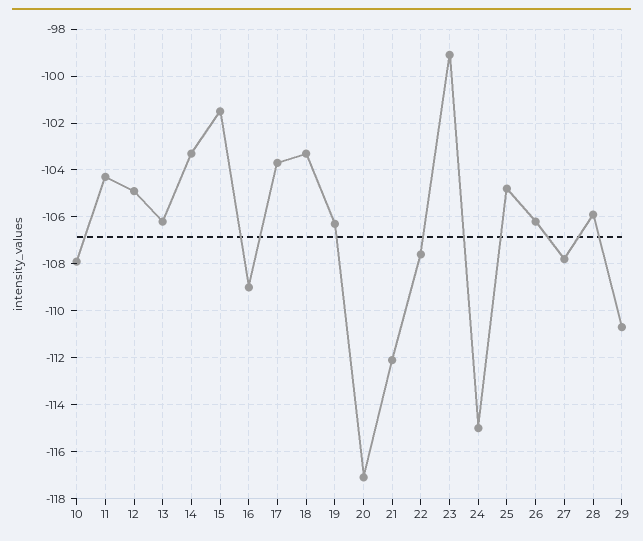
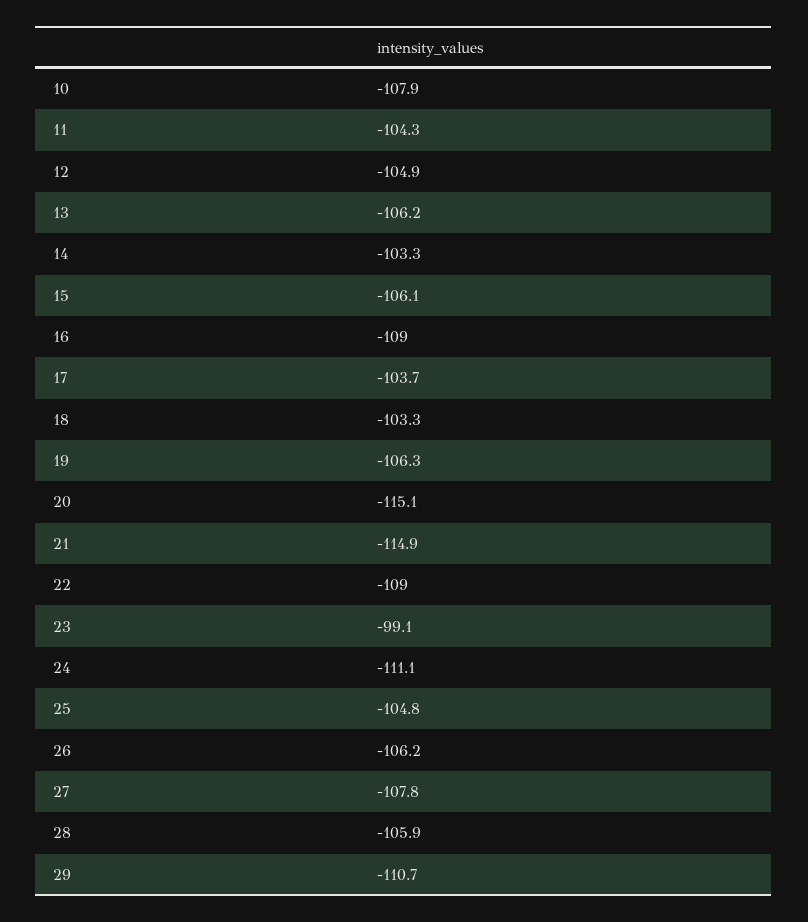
  {
    "10": -107.9,
    "11": -104.3,
    "12": -104.9,
    "13": -106.2,
    "14": -103.3,
-   "15": -101.5,
+   "15": -106.1,
    "16": -109,
    "17": -103.7,
    "18": -103.3,
    "19": -106.3,
-   "20": -117,
+   "20": -115.1,
-   "21": -112,
+   "21": -114.9,
-   "22": -107.5,
+   "22": -109,
    "23": -99.1,
-   "24": -115,
+   "24": -111.1,
    "25": -104.8,
    "26": -106.2,
    "27": -107.8,
    "28": -105.9,
    "29": -110.7
  }

